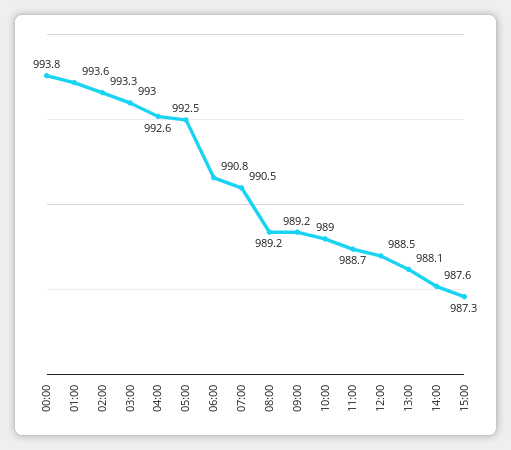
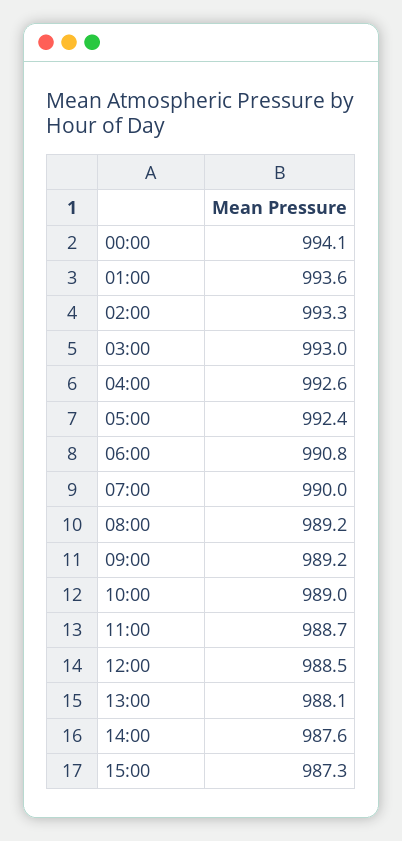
  {
-   "00:00": 993.8,
+   "00:00": 994.1,
    "01:00": 993.6,
    "02:00": 993.3,
    "03:00": 993,
    "04:00": 992.6,
-   "05:00": 992.5,
+   "05:00": 992.4,
    "06:00": 990.8,
-   "07:00": 990.5,
+   "07:00": 990,
    "08:00": 989.2,
    "09:00": 989.2,
    "10:00": 989,
    "11:00": 988.7,
    "12:00": 988.5,
    "13:00": 988.1,
    "14:00": 987.6,
    "15:00": 987.3
  }

